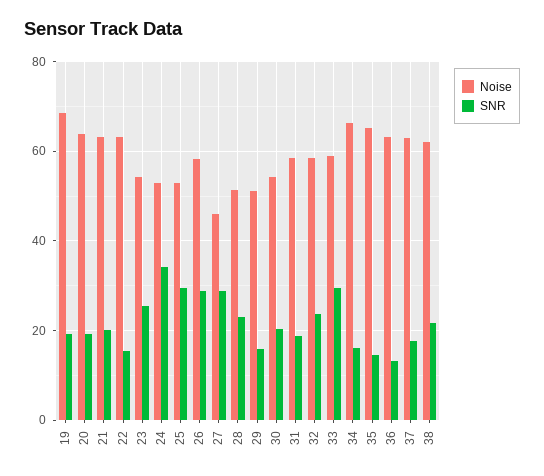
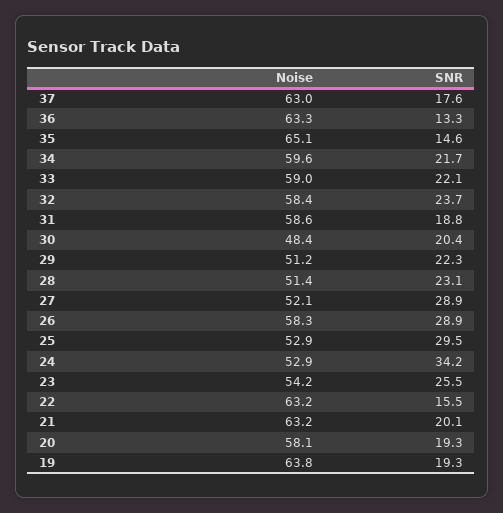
  {
    "Noise": {
-     "19": 68,
+     "19": 63.8,
-     "20": 64,
+     "20": 58.1,
      "21": 63.2,
      "22": 63.2,
      "23": 54.2,
      "24": 52.9,
      "25": 52.9,
      "26": 58.3,
-     "27": 46,
+     "27": 52.1,
      "28": 51.4,
      "29": 51.2,
-     "30": 54,
+     "30": 48.4,
      "31": 58.6,
      "32": 58.4,
      "33": 59,
-     "34": 66,
+     "34": 59.6,
      "35": 65.1,
      "36": 63.3,
-     "37": 63,
+     "37": 63
-     "38": 62
    },
    "SNR": {
      "19": 19.3,
      "20": 19.3,
      "21": 20.1,
      "22": 15.5,
      "23": 25.5,
      "24": 34.2,
      "25": 29.5,
      "26": 28.9,
      "27": 28.9,
      "28": 23.1,
-     "29": 16,
+     "29": 22.3,
      "30": 20.4,
      "31": 18.8,
      "32": 23.7,
-     "33": 30,
+     "33": 22.1,
-     "34": 16,
+     "34": 21.7,
      "35": 14.6,
      "36": 13.3,
-     "37": 17.6,
+     "37": 17.6
-     "38": 22
    }
  }

